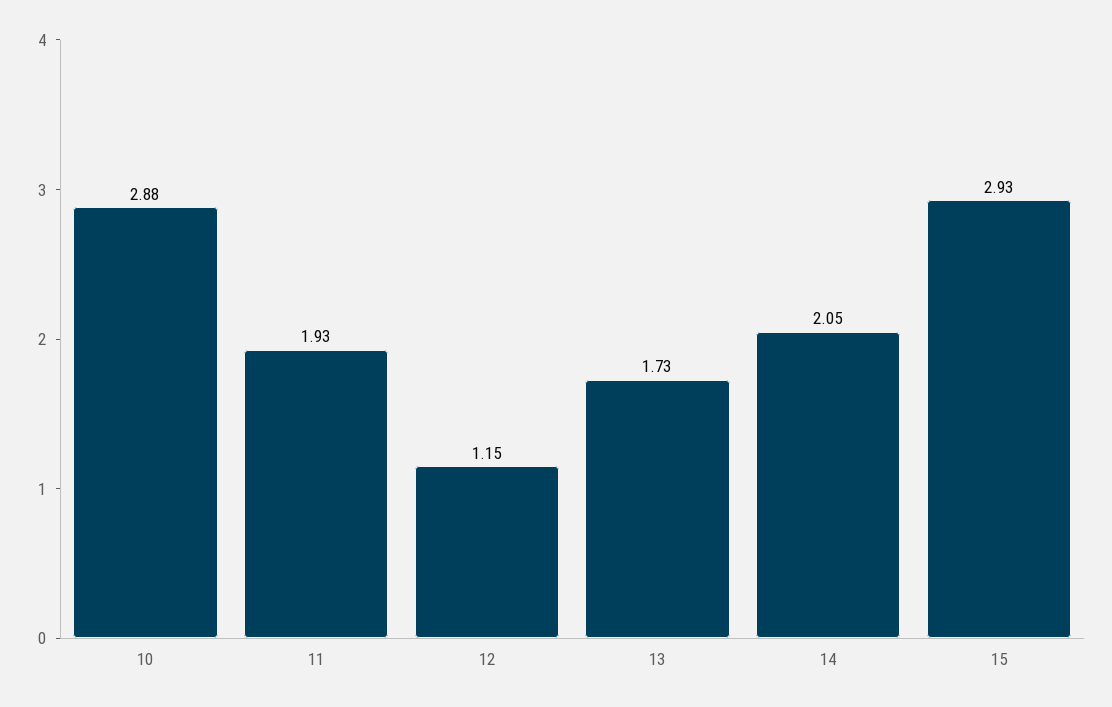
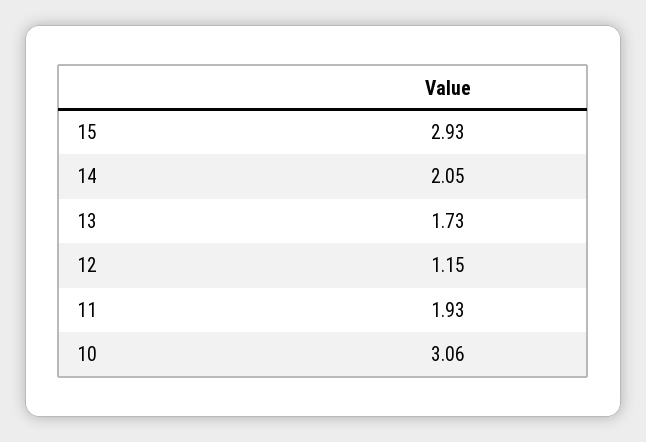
  {
-   "10": 2.88,
+   "10": 3.06,
    "11": 1.93,
    "12": 1.15,
    "13": 1.73,
    "14": 2.05,
    "15": 2.93
  }

